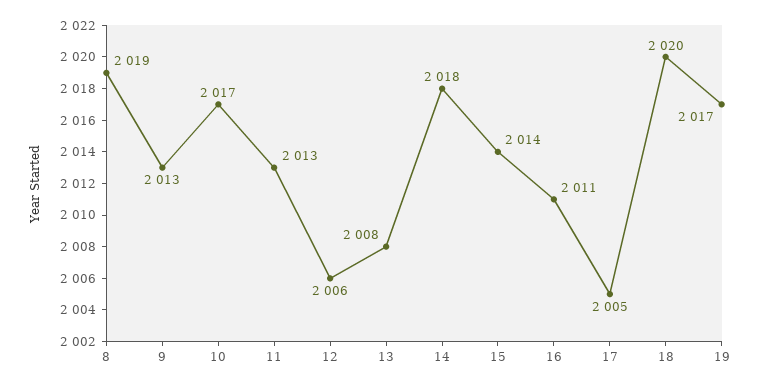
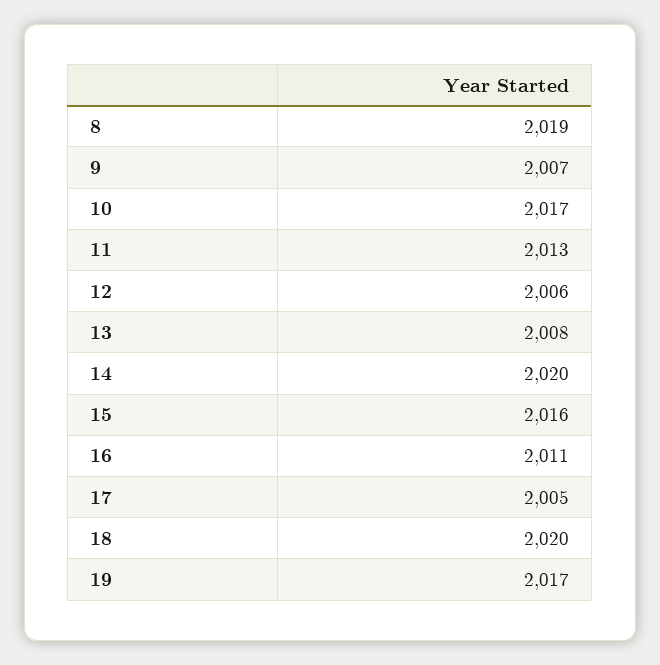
  {
    "8": 2019,
-   "9": 2013,
+   "9": 2007,
    "10": 2017,
    "11": 2013,
    "12": 2006,
    "13": 2008,
-   "14": 2018,
+   "14": 2020,
-   "15": 2014,
+   "15": 2016,
    "16": 2011,
    "17": 2005,
    "18": 2020,
    "19": 2017
  }

